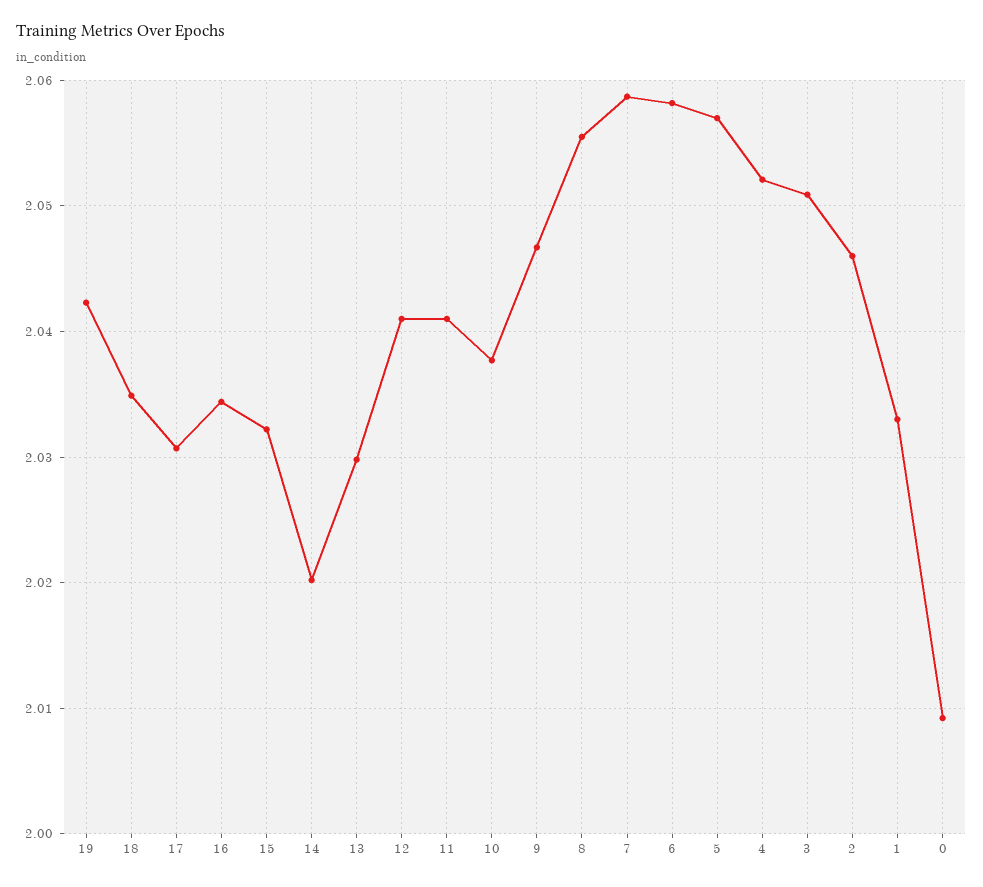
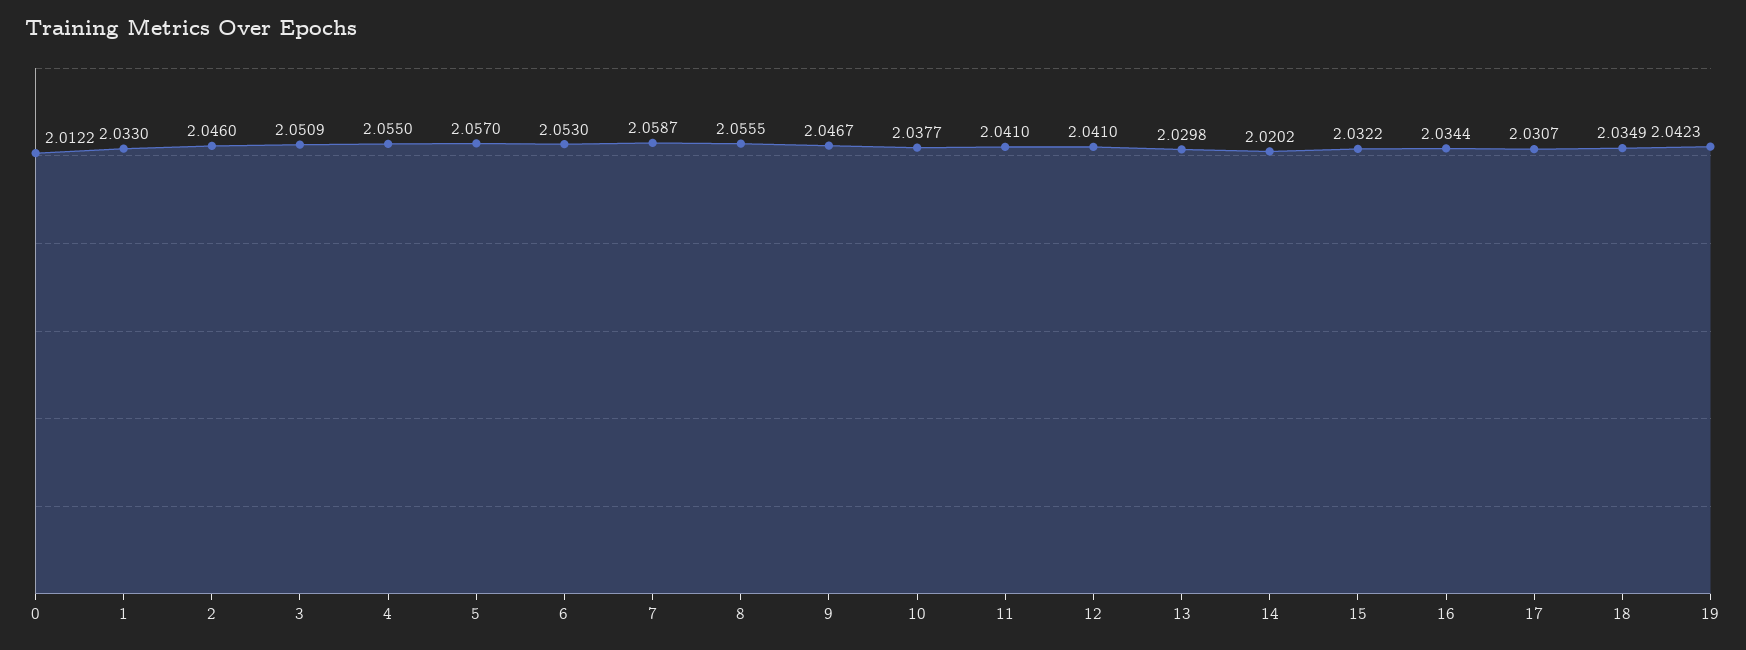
  {
    "19": 2.0423,
    "18": 2.0349,
    "17": 2.0307,
    "16": 2.0344,
    "15": 2.0322,
    "14": 2.0202,
    "13": 2.0298,
    "12": 2.041,
    "11": 2.041,
    "10": 2.0377,
    "9": 2.0467,
    "8": 2.0555,
    "7": 2.0587,
-   "6": 2.058,
+   "6": 2.053,
    "5": 2.057,
-   "4": 2.052,
+   "4": 2.055,
    "3": 2.0509,
    "2": 2.046,
    "1": 2.033,
-   "0": 2.009
+   "0": 2.0122
  }

